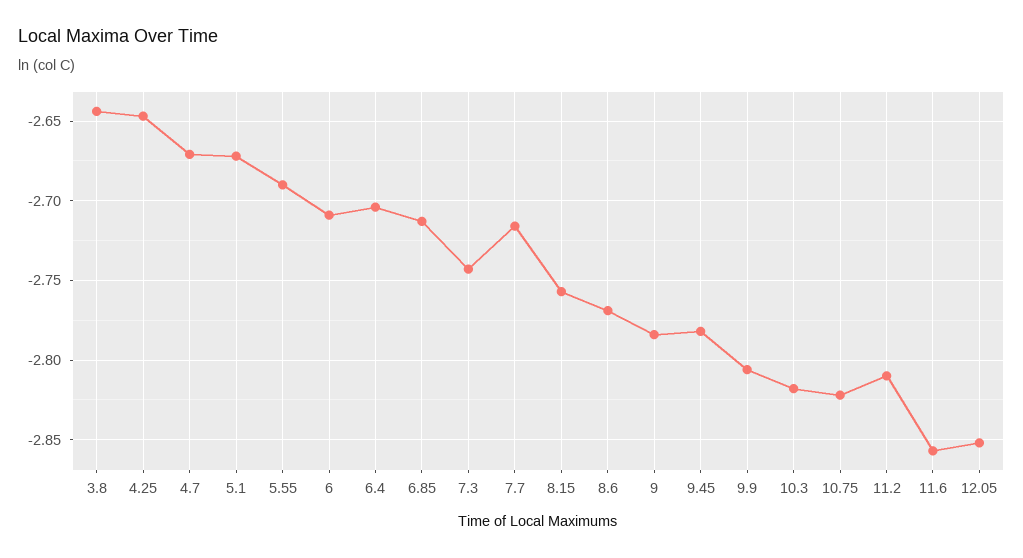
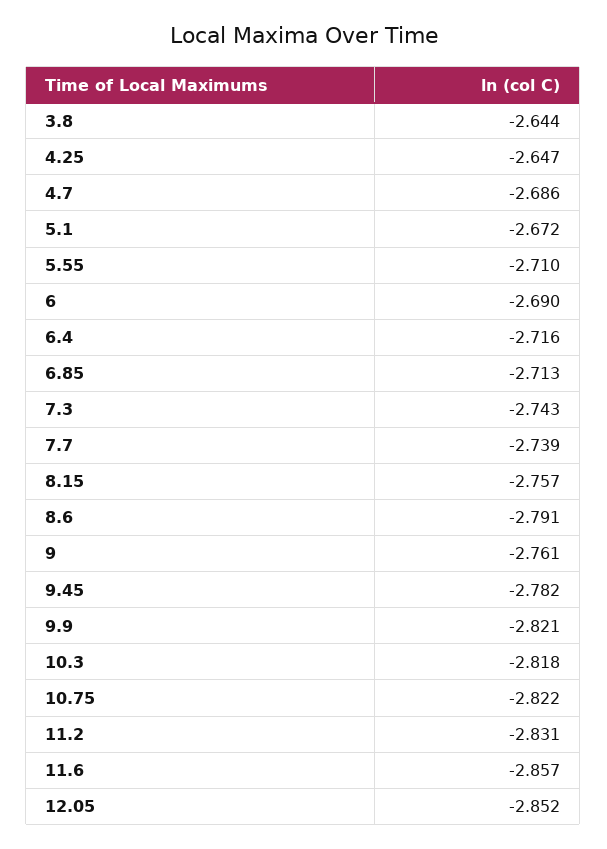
  {
    "3.8": -2.644,
    "4.25": -2.647,
-   "4.7": -2.67,
+   "4.7": -2.686,
    "5.1": -2.672,
-   "5.55": -2.69,
+   "5.55": -2.71,
-   "6": -2.71,
+   "6": -2.69,
-   "6.4": -2.705,
+   "6.4": -2.716,
    "6.85": -2.713,
    "7.3": -2.743,
-   "7.7": -2.715,
+   "7.7": -2.739,
    "8.15": -2.757,
-   "8.6": -2.77,
+   "8.6": -2.791,
-   "9": -2.785,
+   "9": -2.761,
    "9.45": -2.782,
-   "9.9": -2.805,
+   "9.9": -2.821,
    "10.3": -2.818,
    "10.75": -2.822,
-   "11.2": -2.81,
+   "11.2": -2.831,
    "11.6": -2.857,
    "12.05": -2.852
  }

